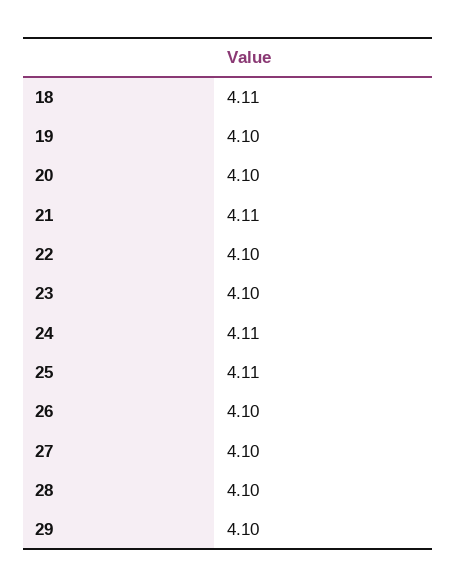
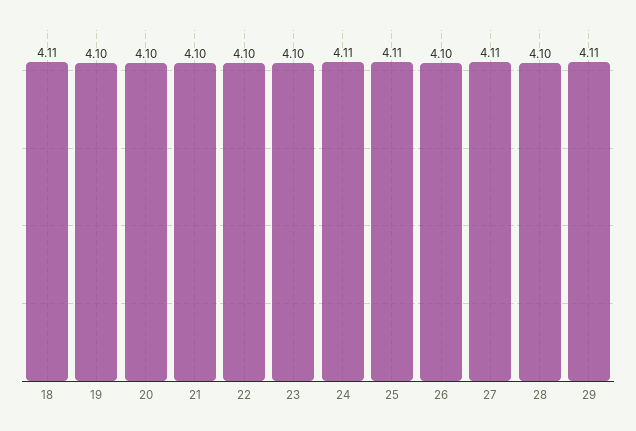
  {
    "18": 4.11,
    "19": 4.1,
    "20": 4.1,
-   "21": 4.11,
+   "21": 4.1,
    "22": 4.1,
    "23": 4.1,
    "24": 4.11,
    "25": 4.11,
    "26": 4.1,
-   "27": 4.1,
+   "27": 4.11,
    "28": 4.1,
-   "29": 4.1
+   "29": 4.11
  }

